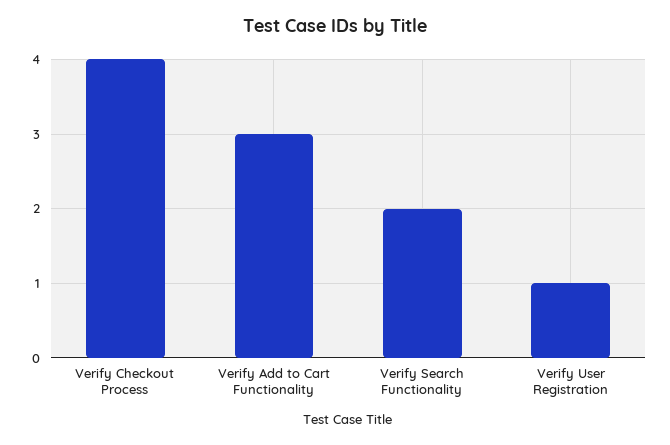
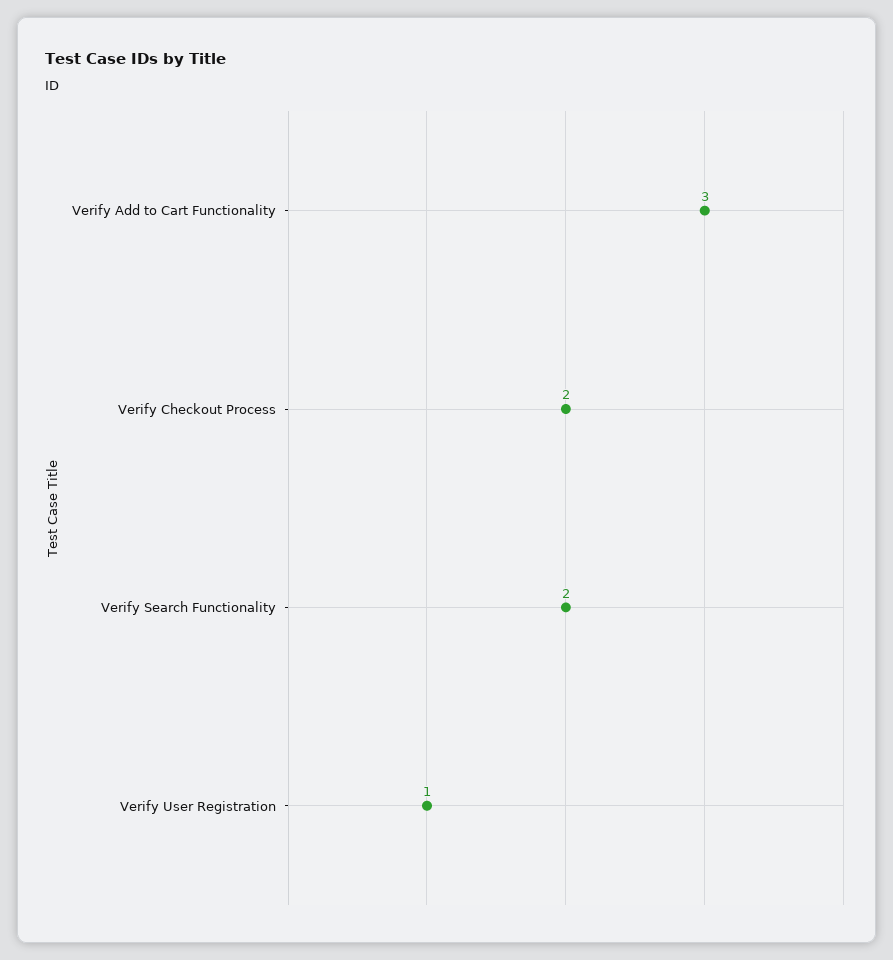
  {
-   "Verify Checkout Process": 4,
+   "Verify Checkout Process": 2,
    "Verify Add to Cart Functionality": 3,
    "Verify Search Functionality": 2,
    "Verify User Registration": 1
  }

